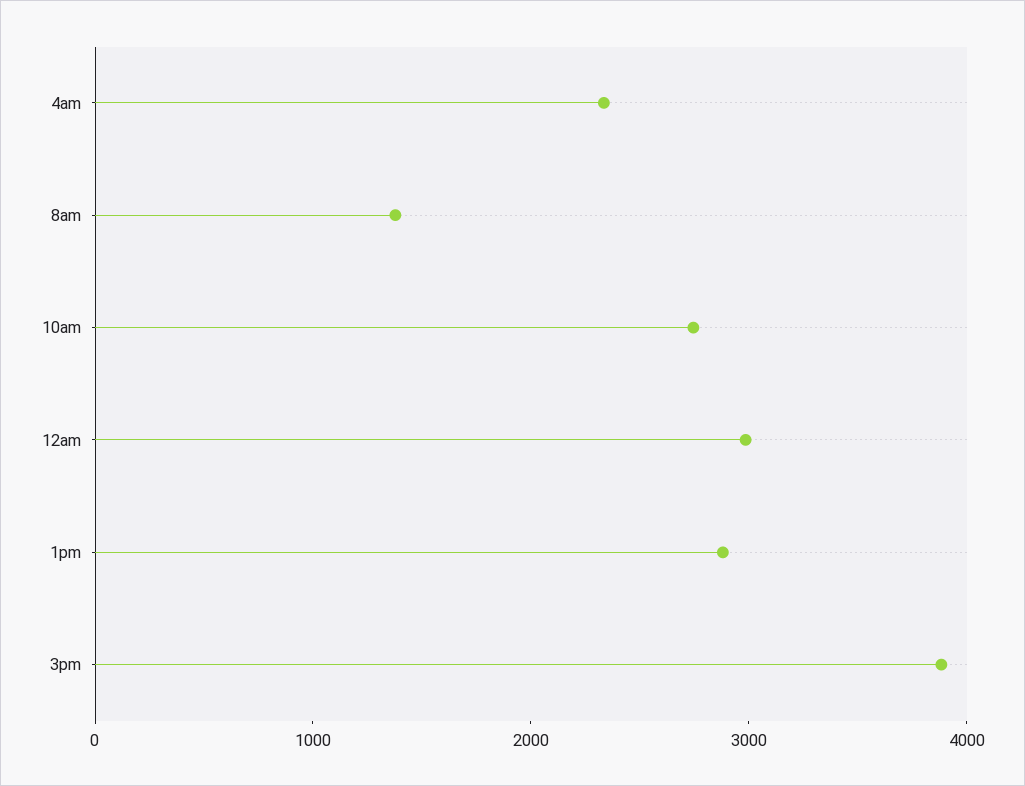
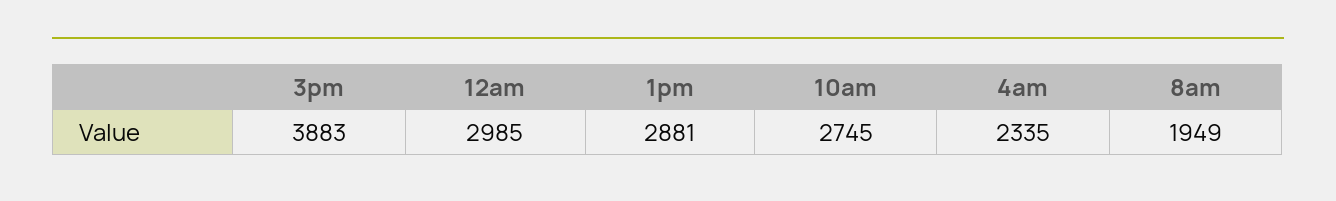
  {
    "4am": 2335,
-   "8am": 1400,
+   "8am": 1949,
    "10am": 2745,
    "12am": 2985,
    "1pm": 2881,
    "3pm": 3883
  }

